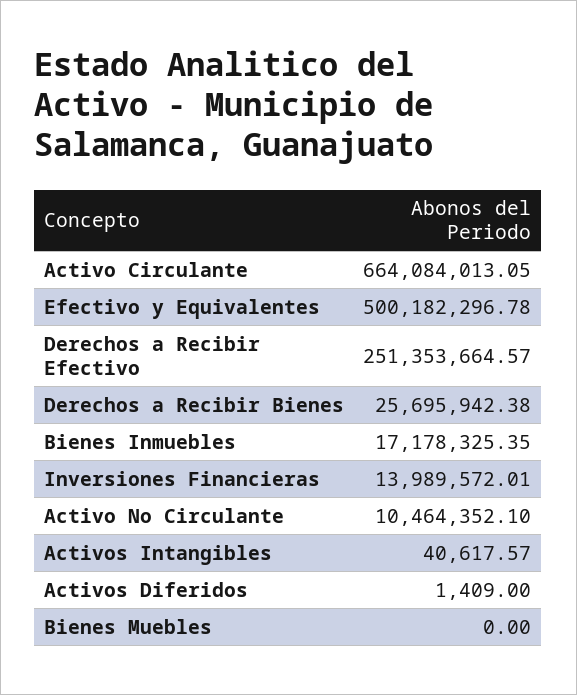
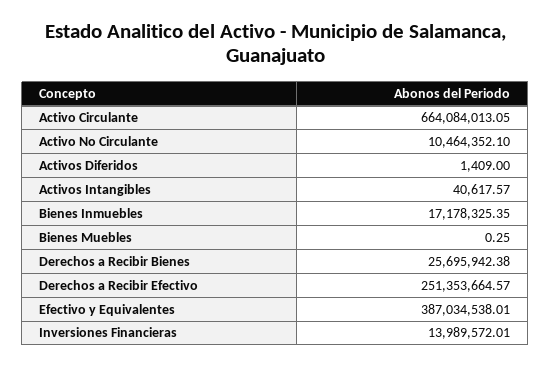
  {
    "Activo Circulante": 664084013.05,
-   "Efectivo y Equivalentes": 500182296.78,
+   "Efectivo y Equivalentes": 387034538.01,
    "Derechos a Recibir Efectivo": 251353664.57,
    "Derechos a Recibir Bienes": 25695942.38,
    "Bienes Inmuebles": 17178325.35,
    "Inversiones Financieras": 13989572.01,
    "Activo No Circulante": 10464352.1,
    "Activos Intangibles": 40617.57,
    "Activos Diferidos": 1409,
-   "Bienes Muebles": 0
+   "Bienes Muebles": 0.25
  }

